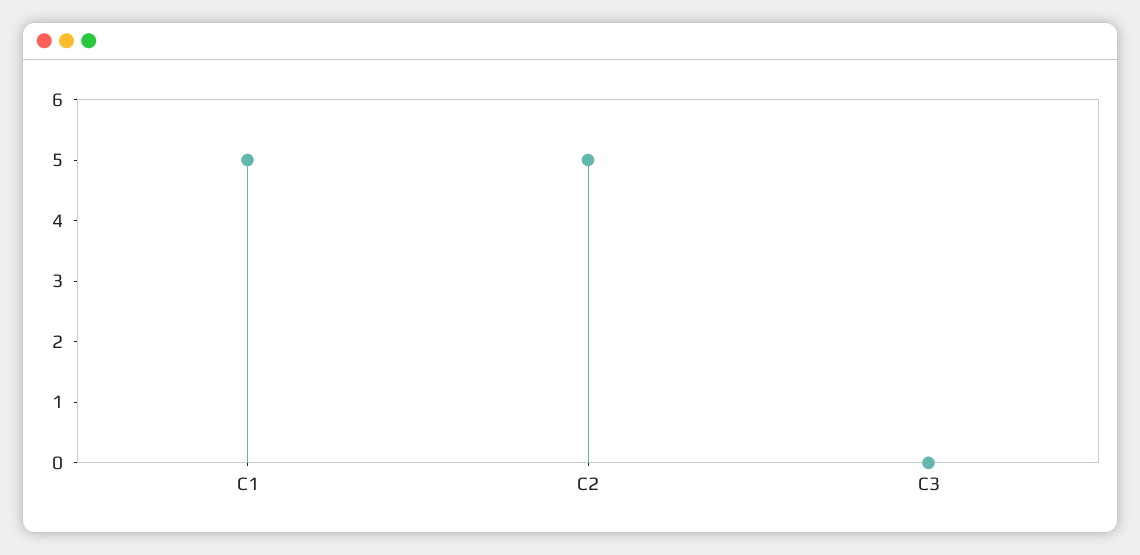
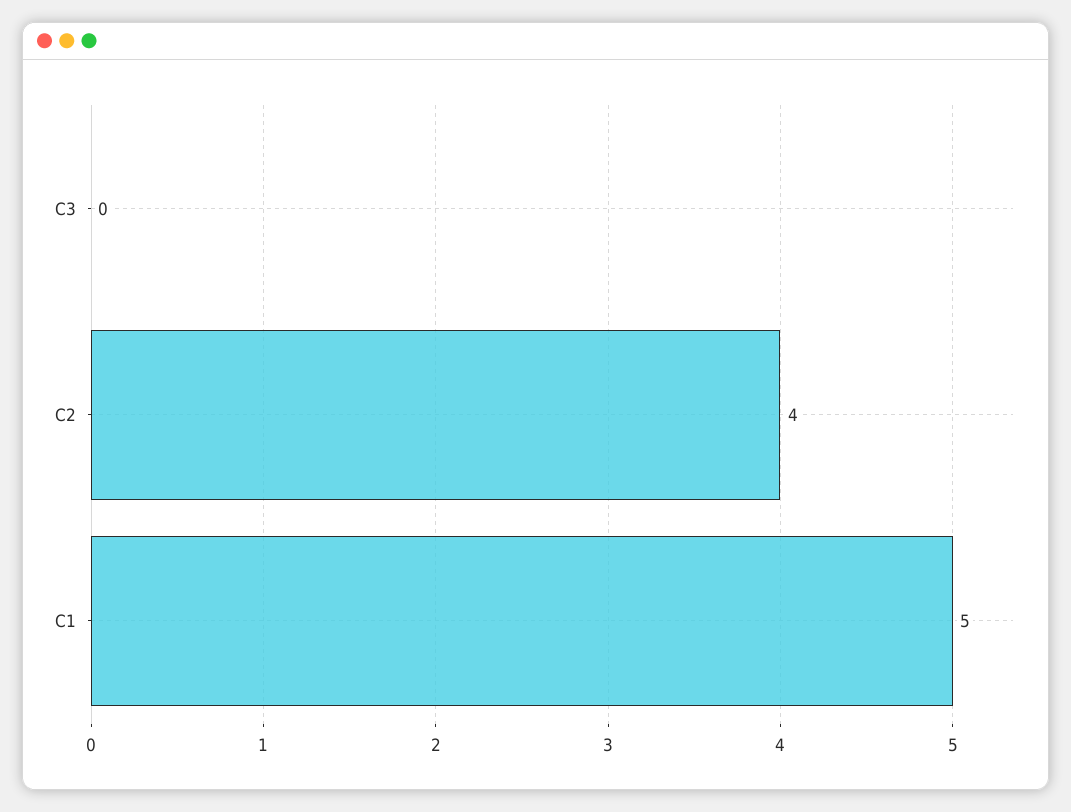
  {
    "C1": 5,
-   "C2": 5,
+   "C2": 4,
    "C3": 0
  }

